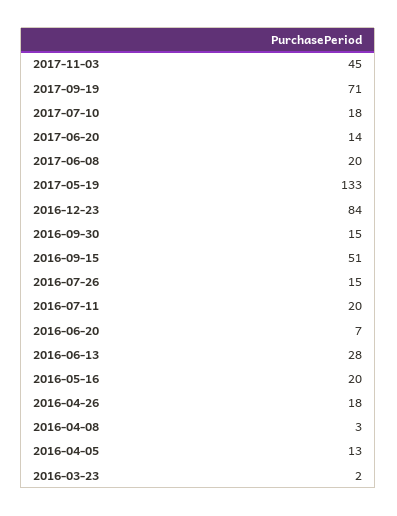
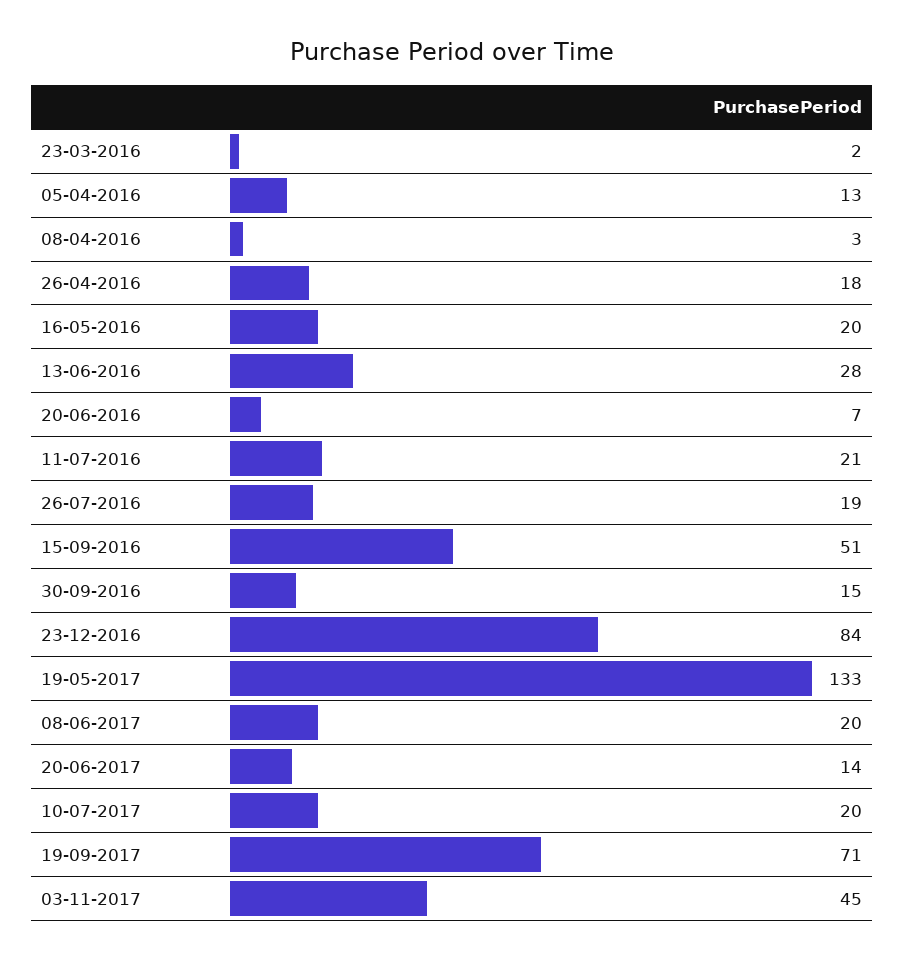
  {
    "2017-11-03": 45,
    "2017-09-19": 71,
-   "2017-07-10": 18,
+   "2017-07-10": 20,
    "2017-06-20": 14,
    "2017-06-08": 20,
    "2017-05-19": 133,
    "2016-12-23": 84,
    "2016-09-30": 15,
    "2016-09-15": 51,
-   "2016-07-26": 15,
+   "2016-07-26": 19,
-   "2016-07-11": 20,
+   "2016-07-11": 21,
    "2016-06-20": 7,
    "2016-06-13": 28,
    "2016-05-16": 20,
    "2016-04-26": 18,
    "2016-04-08": 3,
    "2016-04-05": 13,
    "2016-03-23": 2
  }

